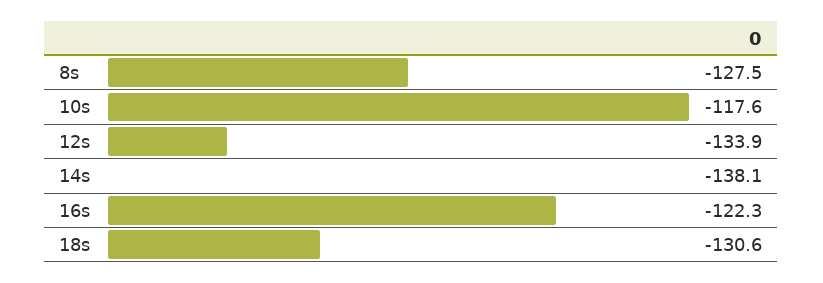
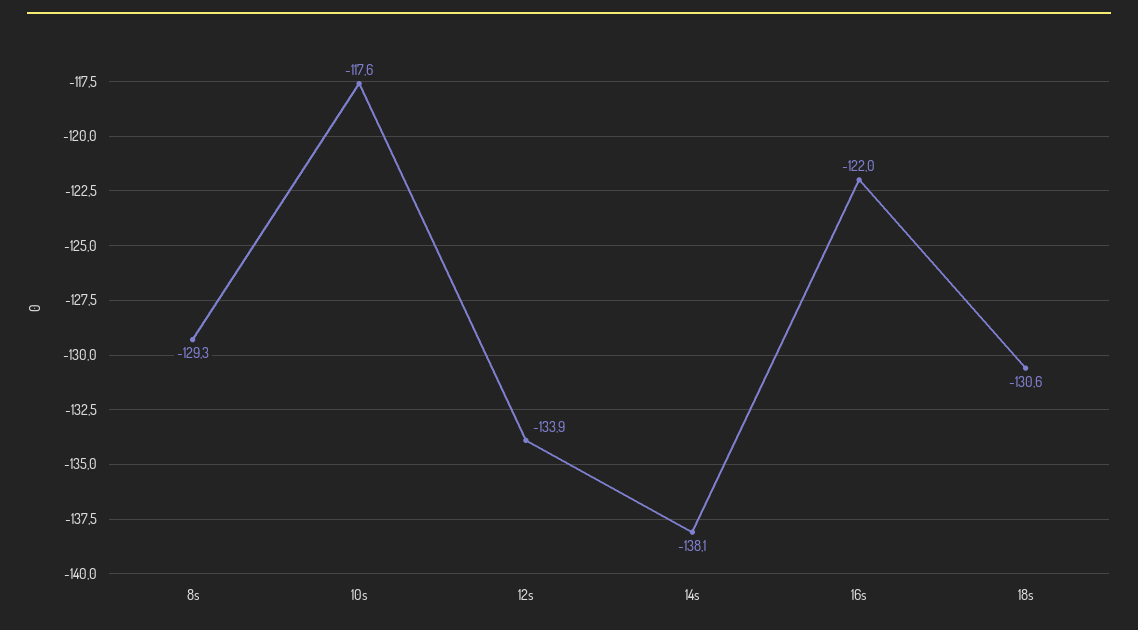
  {
-   "8s": -127.5,
+   "8s": -129.3,
    "10s": -117.6,
    "12s": -133.9,
    "14s": -138.1,
-   "16s": -122.3,
+   "16s": -122,
    "18s": -130.6
  }

